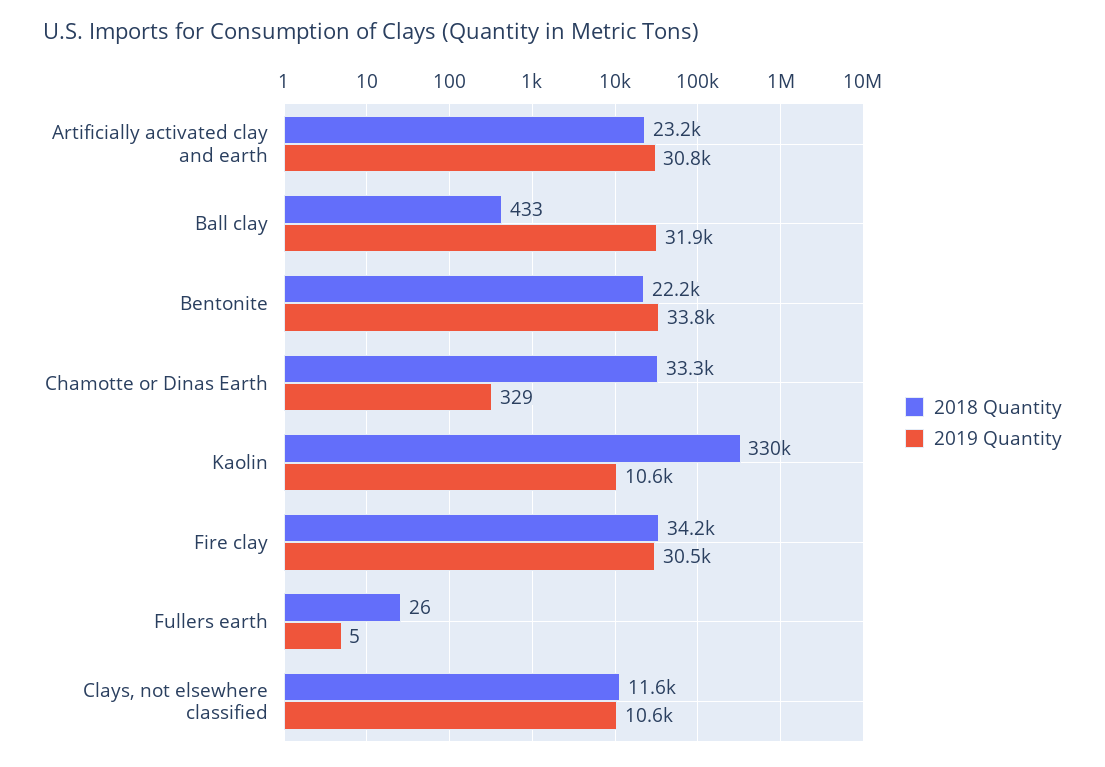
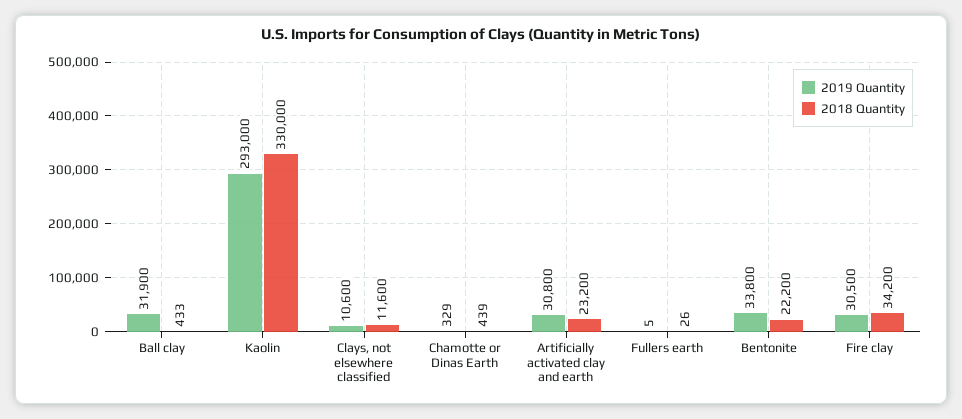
  {
    "2018 Quantity": {
      "Artificially activated clay and earth": 23200,
      "Ball clay": 433,
      "Bentonite": 22200,
-     "Chamotte or Dinas Earth": 33300,
+     "Chamotte or Dinas Earth": 439,
      "Kaolin": 330000,
      "Fire clay": 34200,
      "Fullers earth": 26,
      "Clays, not elsewhere classified": 11600
    },
    "2019 Quantity": {
      "Artificially activated clay and earth": 30800,
      "Ball clay": 31900,
      "Bentonite": 33800,
      "Chamotte or Dinas Earth": 329,
-     "Kaolin": 10600,
+     "Kaolin": 293000,
      "Fire clay": 30500,
      "Fullers earth": 5,
      "Clays, not elsewhere classified": 10600
    }
  }

